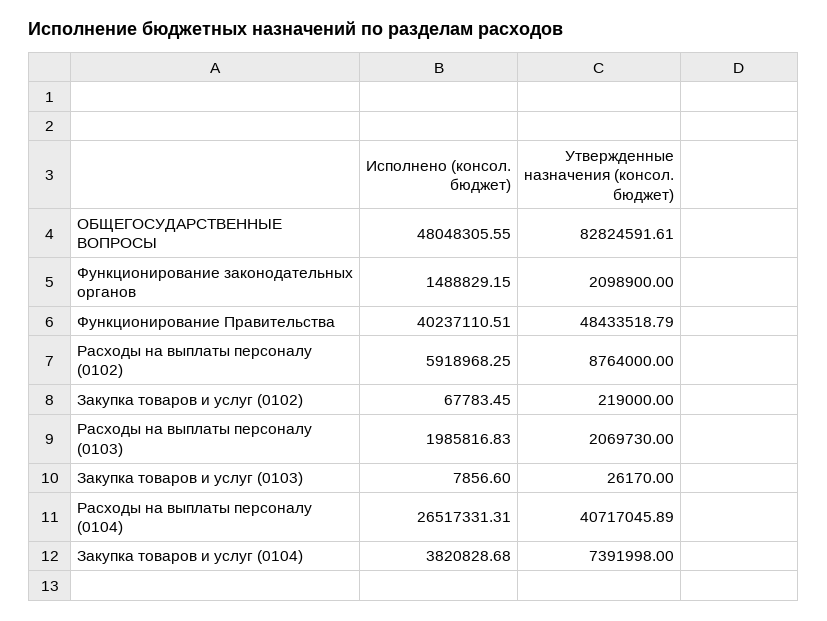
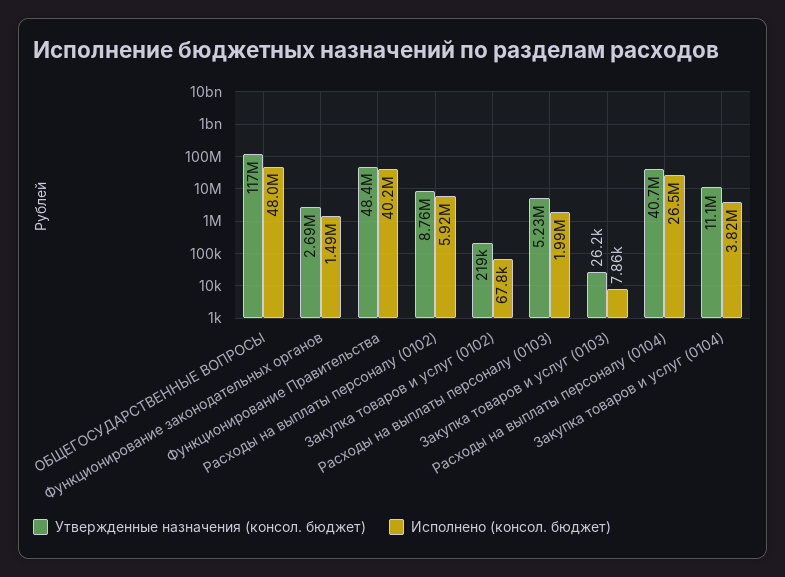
  {
    "Исполнено (консол. бюджет)": {
      "ОБЩЕГОСУДАРСТВЕННЫЕ ВОПРОСЫ": 48048305.55,
      "Функционирование законодательных органов": 1488829.15,
      "Функционирование Правительства": 40237110.51,
      "Расходы на выплаты персоналу (0102)": 5918968.25,
      "Закупка товаров и услуг (0102)": 67783.45,
      "Расходы на выплаты персоналу (0103)": 1985816.83,
      "Закупка товаров и услуг (0103)": 7856.6,
      "Расходы на выплаты персоналу (0104)": 26517331.31,
      "Закупка товаров и услуг (0104)": 3820828.68
    },
    "Утвержденные назначения (консол. бюджет)": {
-     "ОБЩЕГОСУДАРСТВЕННЫЕ ВОПРОСЫ": 82824591.61,
+     "ОБЩЕГОСУДАРСТВЕННЫЕ ВОПРОСЫ": 117000000,
-     "Функционирование законодательных органов": 2098900,
+     "Функционирование законодательных органов": 2690000,
      "Функционирование Правительства": 48433518.79,
      "Расходы на выплаты персоналу (0102)": 8764000,
      "Закупка товаров и услуг (0102)": 219000,
-     "Расходы на выплаты персоналу (0103)": 2069730,
+     "Расходы на выплаты персоналу (0103)": 5230000,
      "Закупка товаров и услуг (0103)": 26170,
      "Расходы на выплаты персоналу (0104)": 40717045.89,
-     "Закупка товаров и услуг (0104)": 7391998
+     "Закупка товаров и услуг (0104)": 11100000
    }
  }

